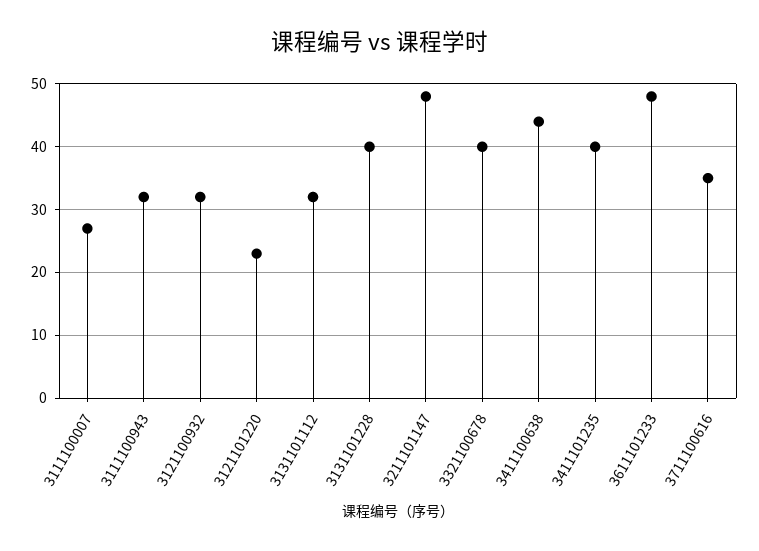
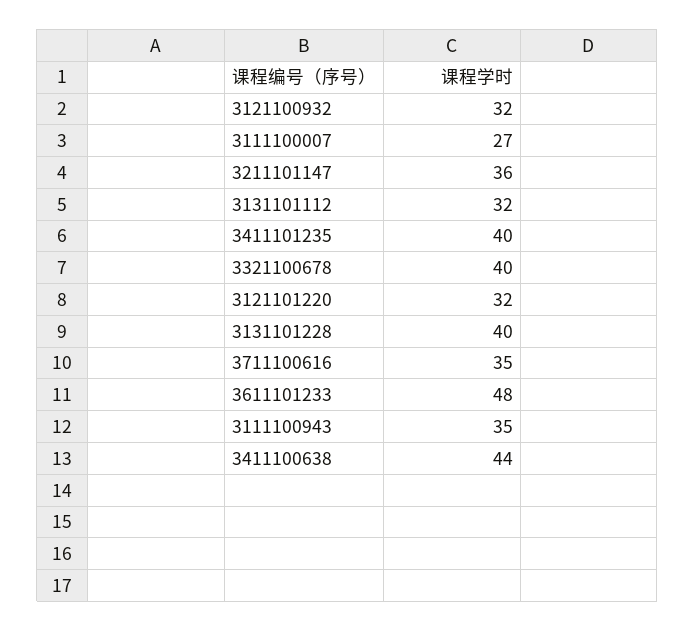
  {
    "3111100007": 27,
-   "3111100943": 32,
+   "3111100943": 35,
    "3121100932": 32,
-   "3121101220": 23,
+   "3121101220": 32,
    "3131101112": 32,
    "3131101228": 40,
-   "3211101147": 48,
+   "3211101147": 36,
    "3321100678": 40,
    "3411100638": 44,
    "3411101235": 40,
    "3611101233": 48,
    "3711100616": 35
  }

